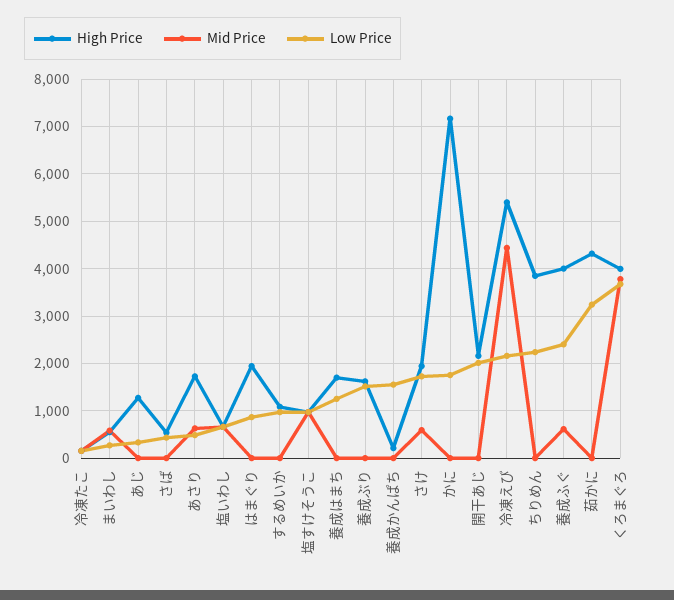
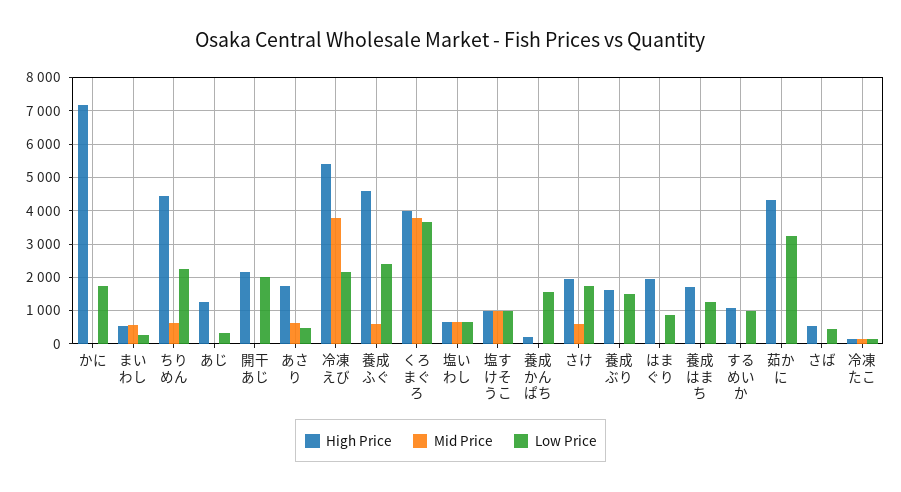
  {
    "High Price": {
      "冷凍たこ": 200,
      "まいわし": 600,
      "あじ": 1200,
      "さば": 600,
      "あさり": 1800,
      "塩いわし": 600,
      "はまぐり": 2000,
      "するめいか": 1000,
      "塩すけそうこ": 1000,
      "養成はまち": 1800,
      "養成ぶり": 1600,
      "養成かんぱち": 200,
      "さけ": 2000,
      "かに": 7200,
      "開干あじ": 2200,
      "冷凍えび": 5400,
-     "ちりめん": 3800,
+     "ちりめん": 4400,
-     "養成ふぐ": 4000,
+     "養成ふぐ": 4600,
      "茹かに": 4400,
      "くろまぐろ": 4000
    },
    "Mid Price": {
      "冷凍たこ": 200,
      "まいわし": 600,
      "あじ": 0,
      "さば": 0,
      "あさり": 600,
      "塩いわし": 600,
      "はまぐり": 0,
      "するめいか": 0,
      "塩すけそうこ": 1000,
      "養成はまち": 0,
      "養成ぶり": 0,
      "養成かんぱち": 0,
      "さけ": 600,
      "かに": 0,
      "開干あじ": 0,
-     "冷凍えび": 4400,
+     "冷凍えび": 3800,
-     "ちりめん": 0,
+     "ちりめん": 600,
      "養成ふぐ": 600,
      "茹かに": 0,
      "くろまぐろ": 3800
    },
    "Low Price": {
      "冷凍たこ": 200,
      "まいわし": 200,
      "あじ": 400,
      "さば": 400,
      "あさり": 400,
      "塩いわし": 600,
      "はまぐり": 800,
      "するめいか": 1000,
      "塩すけそうこ": 1000,
      "養成はまち": 1200,
      "養成ぶり": 1600,
      "養成かんぱち": 1600,
      "さけ": 1800,
      "かに": 1800,
      "開干あじ": 2000,
      "冷凍えび": 2200,
      "ちりめん": 2200,
      "養成ふぐ": 2400,
      "茹かに": 3200,
      "くろまぐろ": 3600
    }
  }

